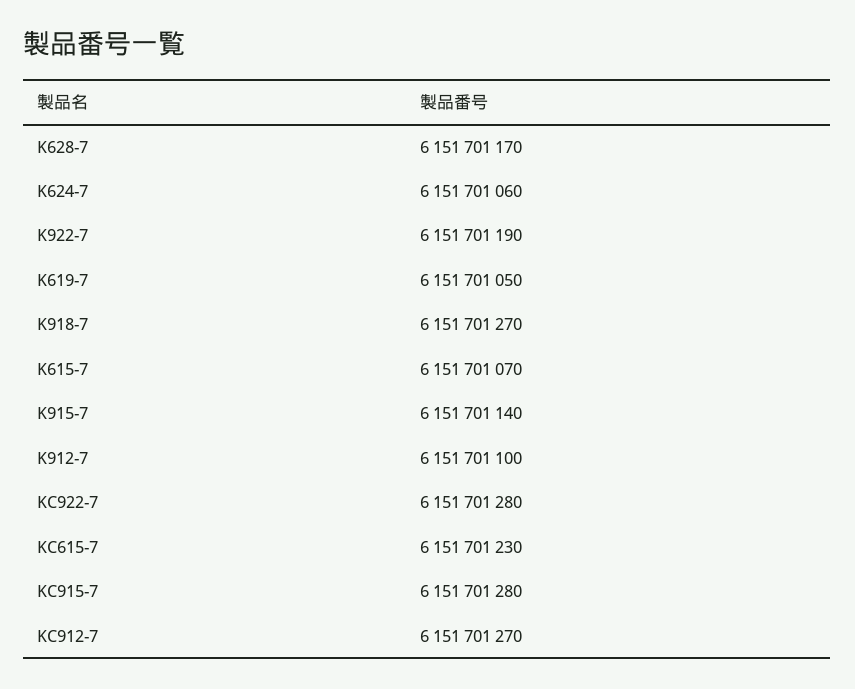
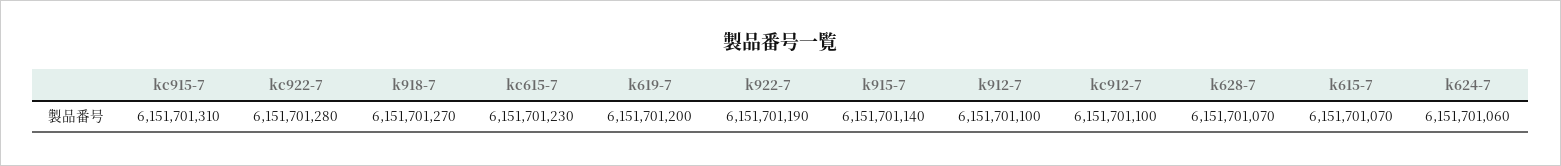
  {
-   "K628-7": 6151701170,
+   "K628-7": 6151701070,
    "K624-7": 6151701060,
    "K922-7": 6151701190,
-   "K619-7": 6151701050,
+   "K619-7": 6151701200,
    "K918-7": 6151701270,
    "K615-7": 6151701070,
    "K915-7": 6151701140,
    "K912-7": 6151701100,
    "KC922-7": 6151701280,
    "KC615-7": 6151701230,
-   "KC915-7": 6151701280,
+   "KC915-7": 6151701310,
-   "KC912-7": 6151701270
+   "KC912-7": 6151701100
  }

